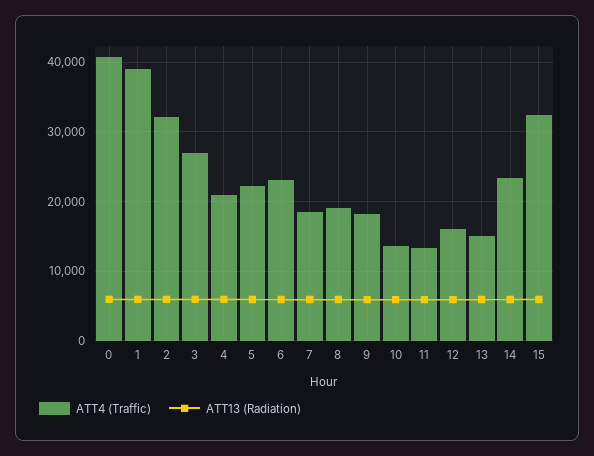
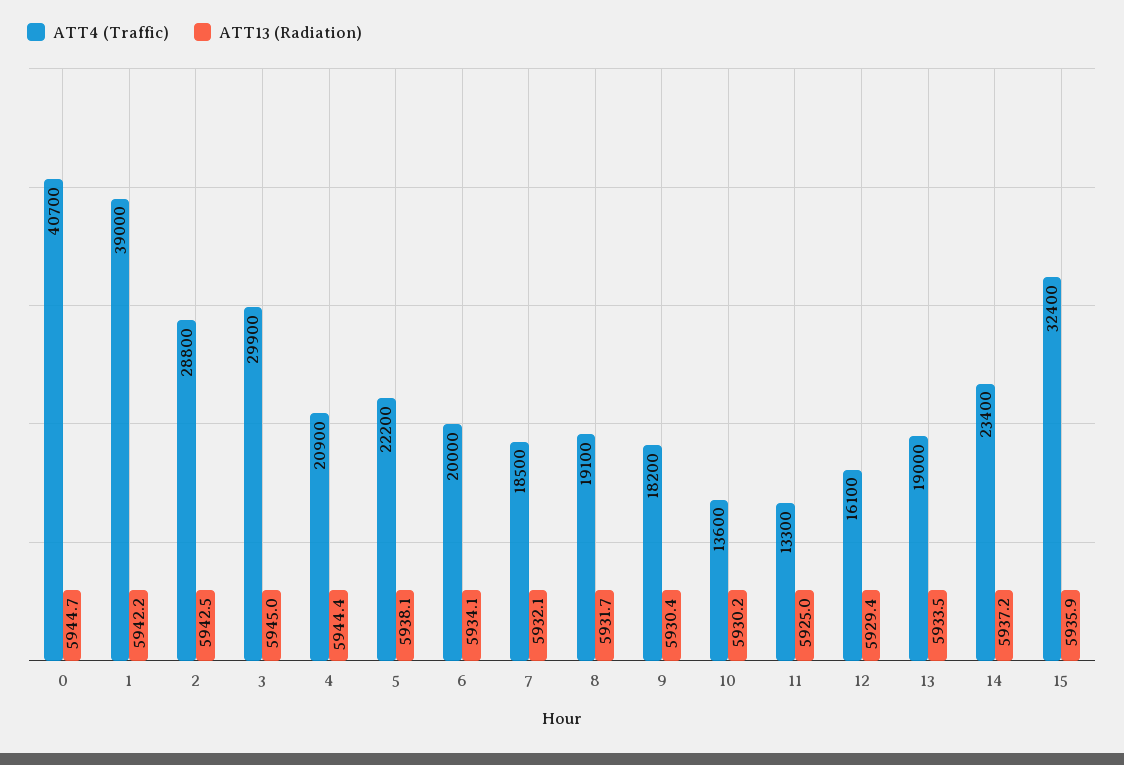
  {
    "ATT4 (Traffic)": {
      "0": 40700,
      "1": 39000,
-     "2": 32000,
+     "2": 28800,
-     "3": 27000,
+     "3": 29900,
      "4": 20900,
      "5": 22200,
-     "6": 23000,
+     "6": 20000,
      "7": 18500,
      "8": 19100,
      "9": 18200,
      "10": 13600,
      "11": 13300,
      "12": 16100,
-     "13": 15000,
+     "13": 19000,
      "14": 23400,
      "15": 32400
    },
    "ATT13 (Radiation)": {
      "0": 5944.7,
      "1": 5942.2,
      "2": 5942.5,
      "3": 5945,
      "4": 5944.4,
      "5": 5938.1,
      "6": 5934.1,
      "7": 5932.1,
      "8": 5931.7,
      "9": 5930.4,
      "10": 5930.2,
      "11": 5925,
      "12": 5929.4,
      "13": 5933.5,
      "14": 5937.2,
      "15": 5935.9
    }
  }

